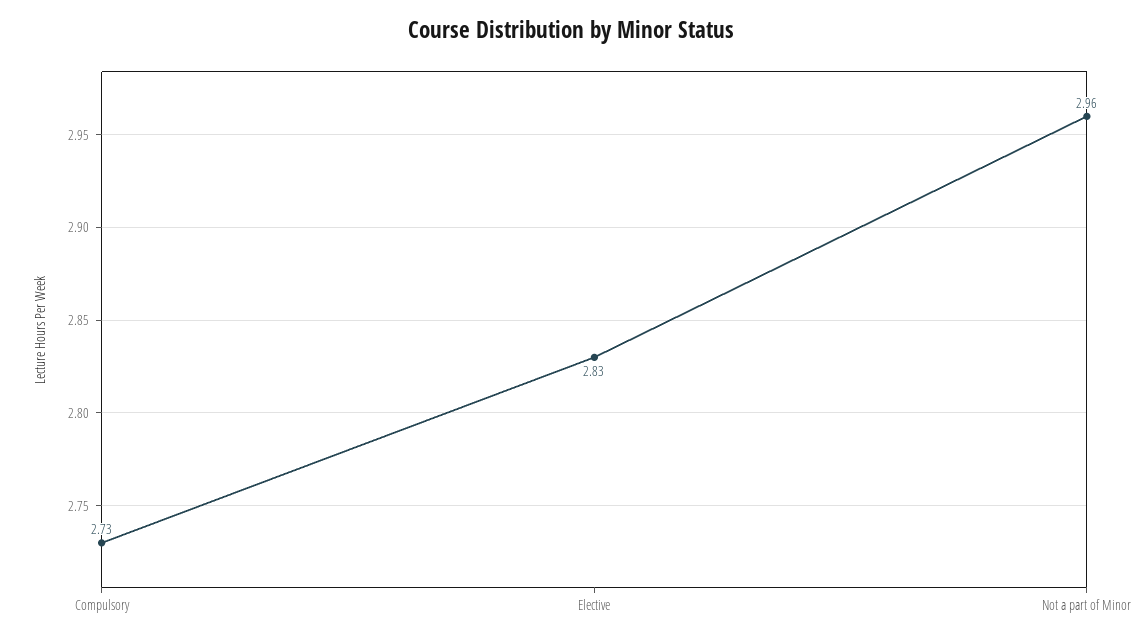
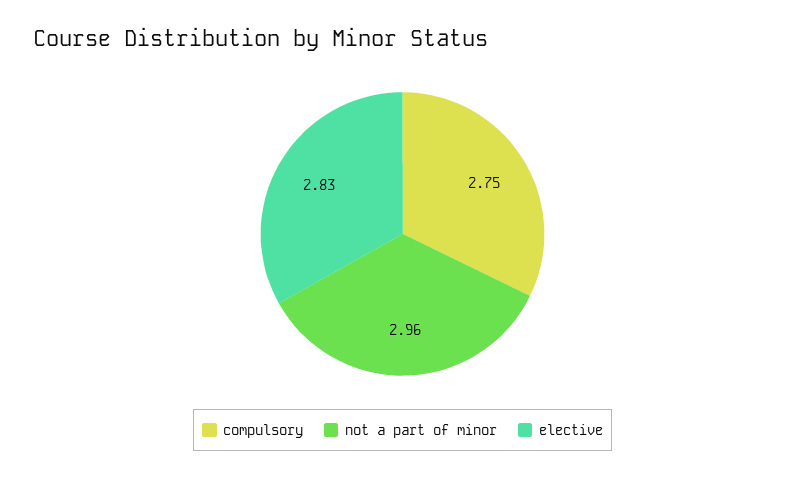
  {
-   "Compulsory": 2.73,
+   "Compulsory": 2.75,
    "Elective": 2.83,
    "Not a part of Minor": 2.96
  }

